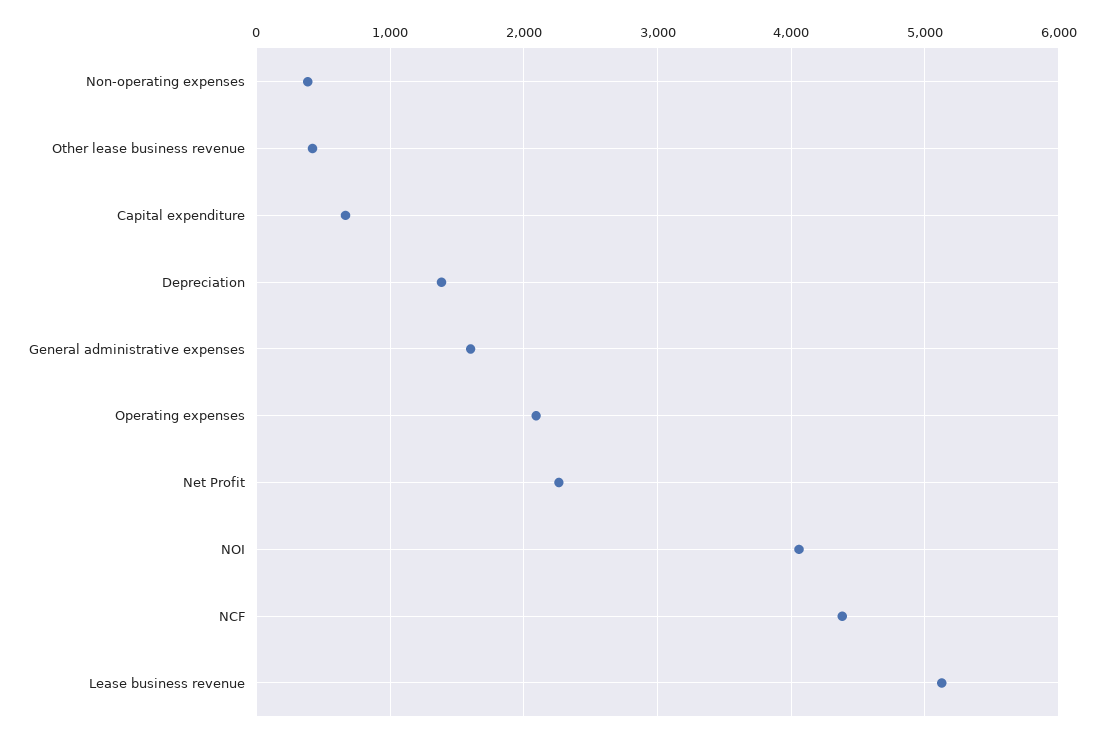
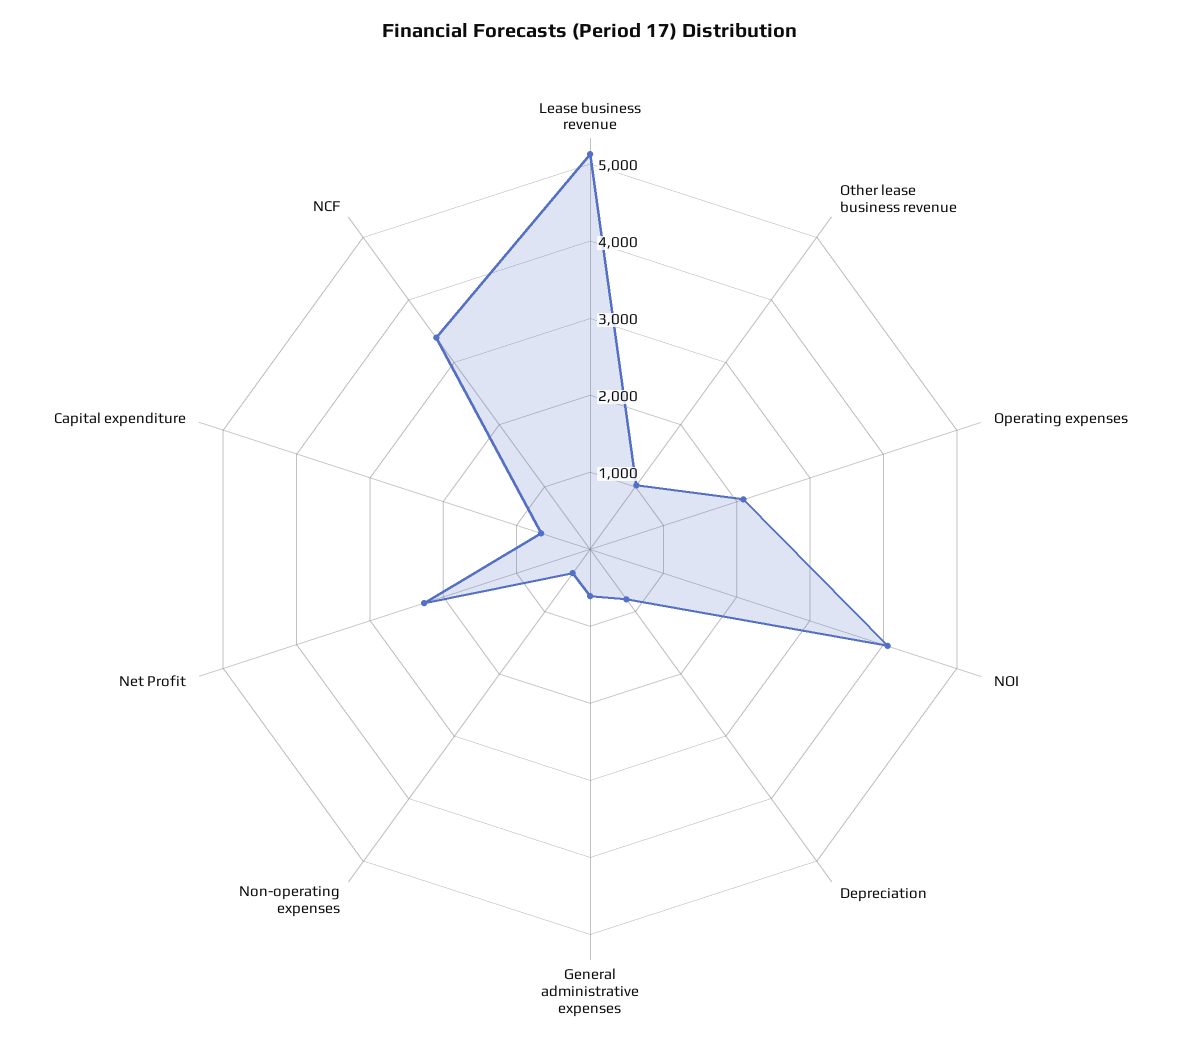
  {
    "Non-operating expenses": 400,
-   "Other lease business revenue": 400,
+   "Other lease business revenue": 1000,
    "Capital expenditure": 700,
-   "Depreciation": 1400,
+   "Depreciation": 800,
-   "General administrative expenses": 1600,
+   "General administrative expenses": 600,
    "Operating expenses": 2100,
    "Net Profit": 2300,
    "NOI": 4100,
-   "NCF": 4400,
+   "NCF": 3400,
    "Lease business revenue": 5100
  }

